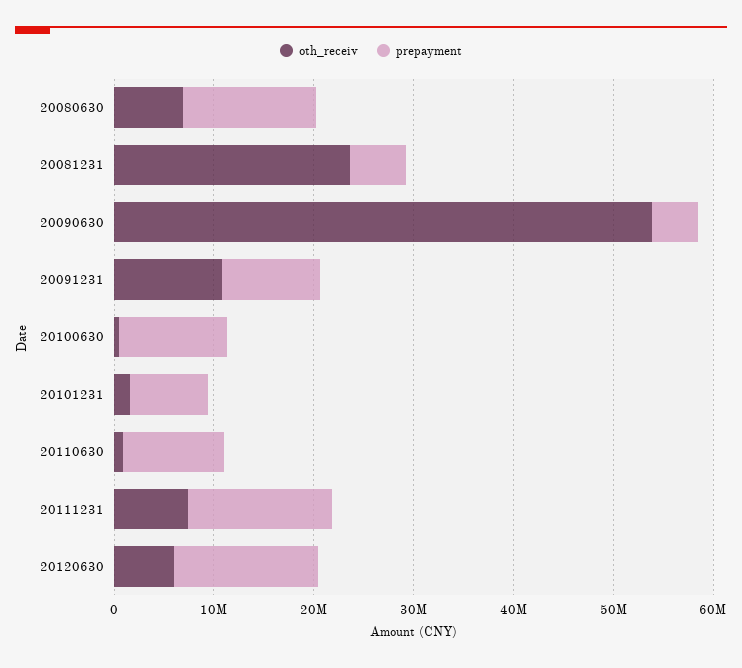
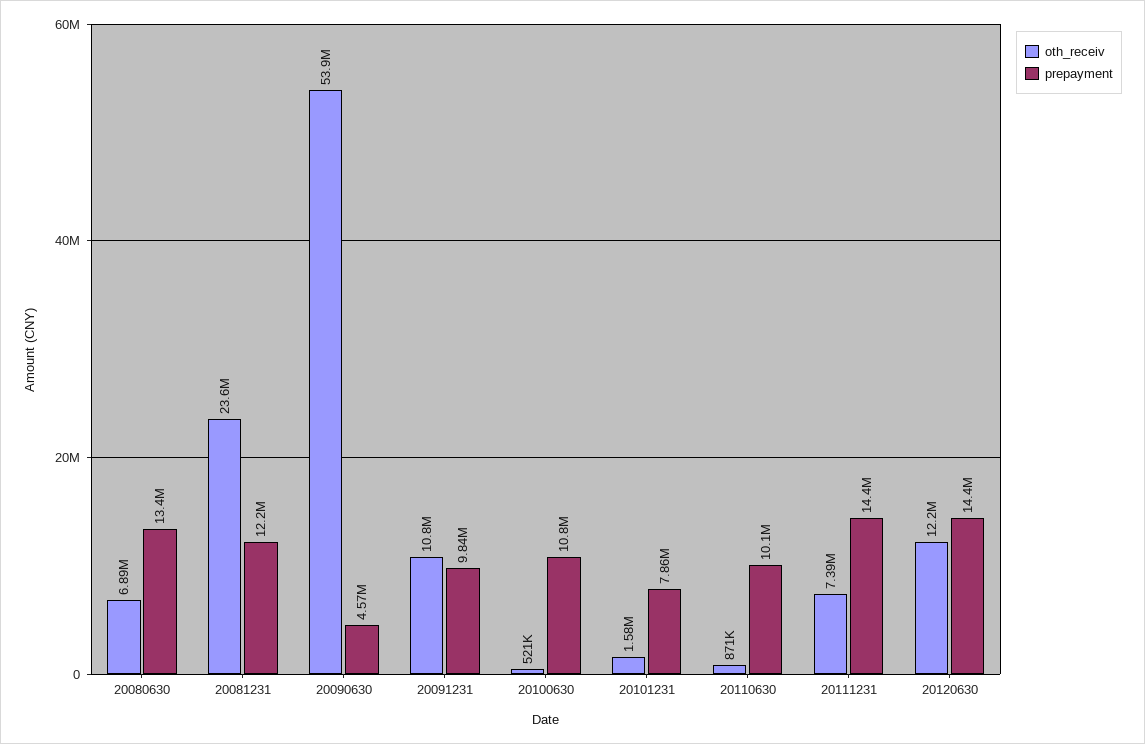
  {
    "oth_receiv": {
      "20080630": 6890000,
      "20081231": 23600000,
      "20090630": 53900000,
      "20091231": 10800000,
      "20100630": 521000,
      "20101231": 1580000,
      "20110630": 871000,
      "20111231": 7390000,
-     "20120630": 6000000
+     "20120630": 12200000
    },
    "prepayment": {
      "20080630": 13400000,
-     "20081231": 6000000,
+     "20081231": 12200000,
      "20090630": 4570000,
      "20091231": 9840000,
      "20100630": 10800000,
      "20101231": 7860000,
      "20110630": 10100000,
      "20111231": 14400000,
      "20120630": 14400000
    }
  }

